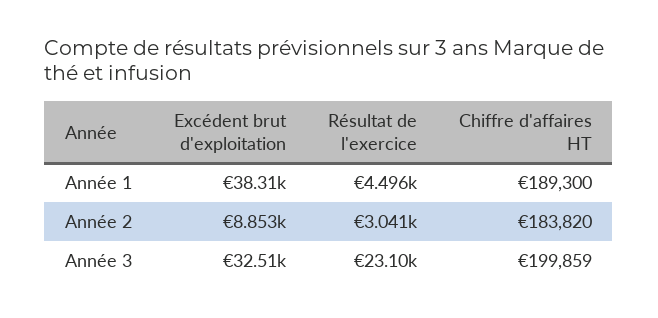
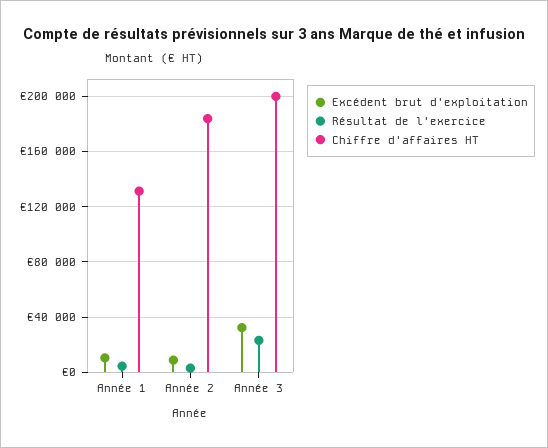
  {
    "Excédent brut d'exploitation": {
-     "Année 1": 38310,
+     "Année 1": 10000,
      "Année 2": 8853,
      "Année 3": 32510
    },
    "Résultat de l'exercice": {
      "Année 1": 4496,
      "Année 2": 3041,
      "Année 3": 23100
    },
    "Chiffre d'affaires HT": {
-     "Année 1": 189300,
+     "Année 1": 130000,
      "Année 2": 183820,
      "Année 3": 199859
    }
  }

